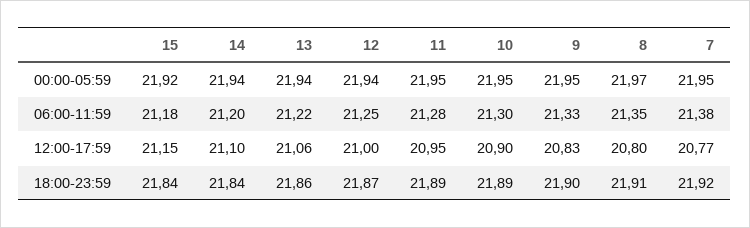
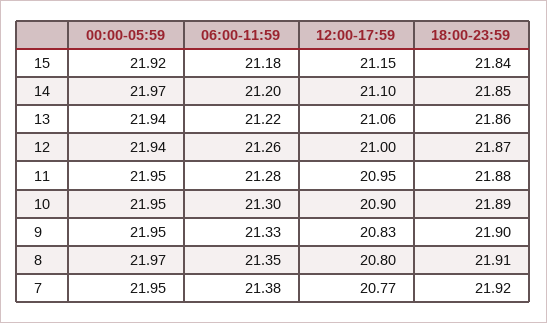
  {
    "15": {
      "00:00-05:59": 21.92,
      "06:00-11:59": 21.18,
      "12:00-17:59": 21.15,
      "18:00-23:59": 21.84
    },
    "14": {
-     "00:00-05:59": 21.94,
+     "00:00-05:59": 21.97,
      "06:00-11:59": 21.2,
      "12:00-17:59": 21.1,
-     "18:00-23:59": 21.84
+     "18:00-23:59": 21.85
    },
    "13": {
      "00:00-05:59": 21.94,
      "06:00-11:59": 21.22,
      "12:00-17:59": 21.06,
      "18:00-23:59": 21.86
    },
    "12": {
      "00:00-05:59": 21.94,
-     "06:00-11:59": 21.25,
+     "06:00-11:59": 21.26,
      "12:00-17:59": 21,
      "18:00-23:59": 21.87
    },
    "11": {
      "00:00-05:59": 21.95,
      "06:00-11:59": 21.28,
      "12:00-17:59": 20.95,
-     "18:00-23:59": 21.89
+     "18:00-23:59": 21.88
    },
    "10": {
      "00:00-05:59": 21.95,
      "06:00-11:59": 21.3,
      "12:00-17:59": 20.9,
      "18:00-23:59": 21.89
    },
    "9": {
      "00:00-05:59": 21.95,
      "06:00-11:59": 21.33,
      "12:00-17:59": 20.83,
      "18:00-23:59": 21.9
    },
    "8": {
      "00:00-05:59": 21.97,
      "06:00-11:59": 21.35,
      "12:00-17:59": 20.8,
      "18:00-23:59": 21.91
    },
    "7": {
      "00:00-05:59": 21.95,
      "06:00-11:59": 21.38,
      "12:00-17:59": 20.77,
      "18:00-23:59": 21.92
    }
  }

